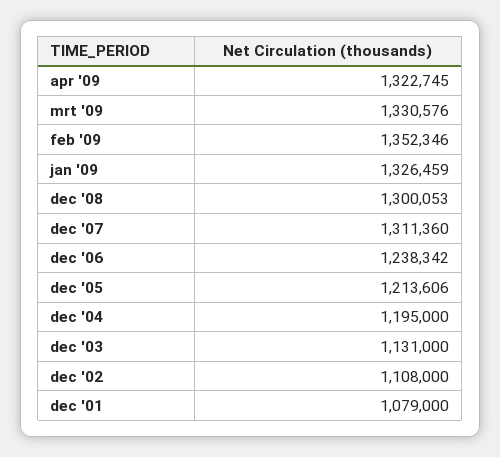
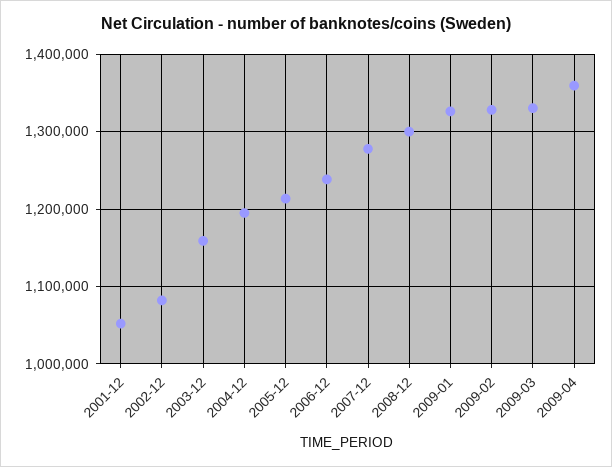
  {
-   "apr '09": 1322745,
+   "apr '09": 1360000,
    "mrt '09": 1330576,
-   "feb '09": 1352346,
+   "feb '09": 1330000,
    "jan '09": 1326459,
    "dec '08": 1300053,
-   "dec '07": 1311360,
+   "dec '07": 1280000,
    "dec '06": 1238342,
    "dec '05": 1213606,
    "dec '04": 1195000,
-   "dec '03": 1131000,
+   "dec '03": 1160000,
-   "dec '02": 1108000,
+   "dec '02": 1080000,
-   "dec '01": 1079000
+   "dec '01": 1050000
  }

